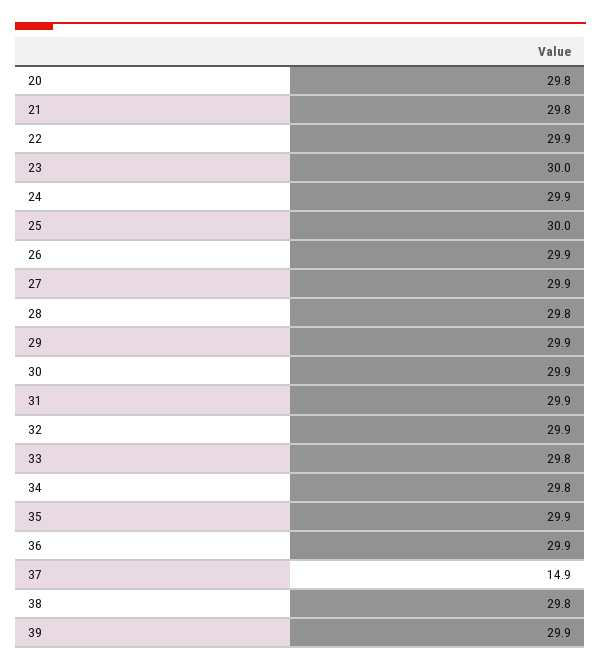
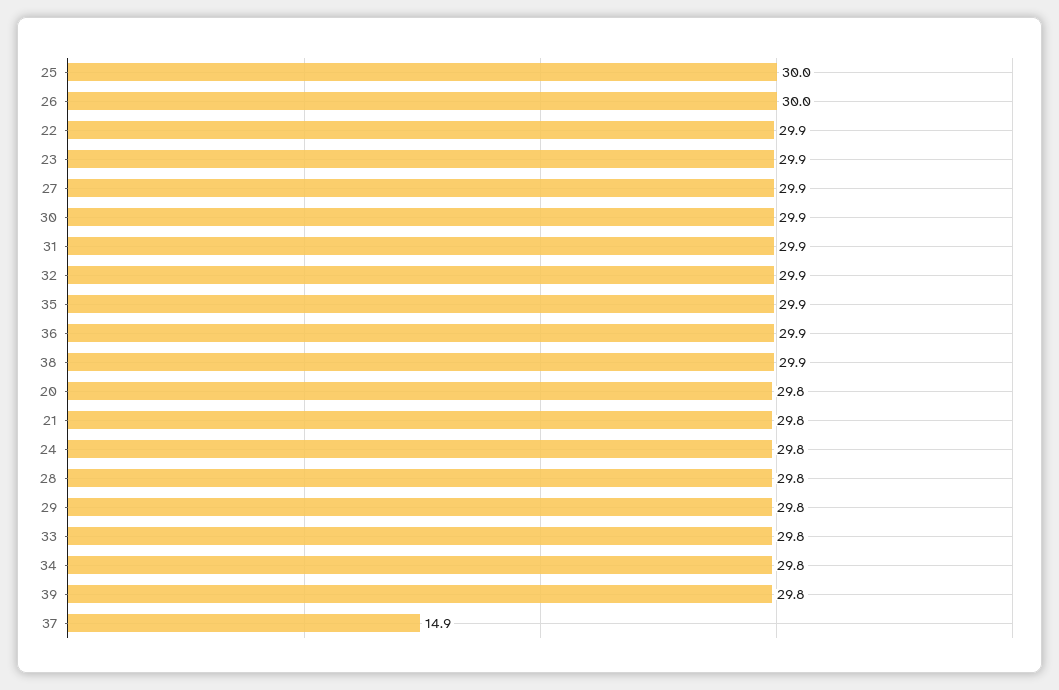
  {
    "20": 29.8,
    "21": 29.8,
    "22": 29.9,
-   "23": 30,
+   "23": 29.9,
-   "24": 29.9,
+   "24": 29.8,
    "25": 30,
-   "26": 29.9,
+   "26": 30,
    "27": 29.9,
    "28": 29.8,
-   "29": 29.9,
+   "29": 29.8,
    "30": 29.9,
    "31": 29.9,
    "32": 29.9,
    "33": 29.8,
    "34": 29.8,
    "35": 29.9,
    "36": 29.9,
    "37": 14.9,
-   "38": 29.8,
+   "38": 29.9,
-   "39": 29.9
+   "39": 29.8
  }

